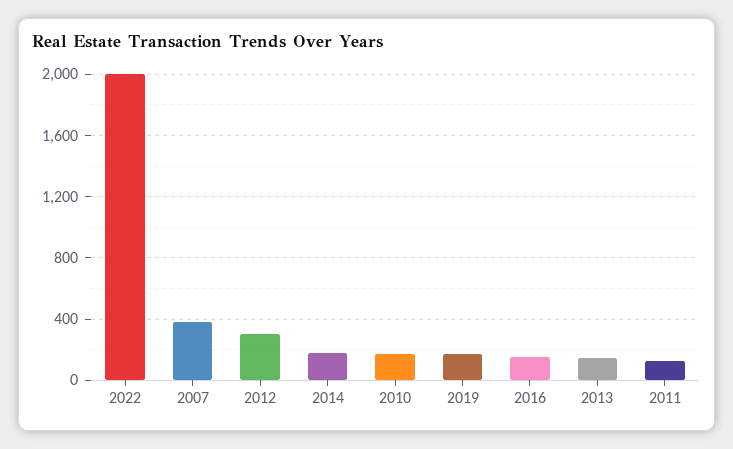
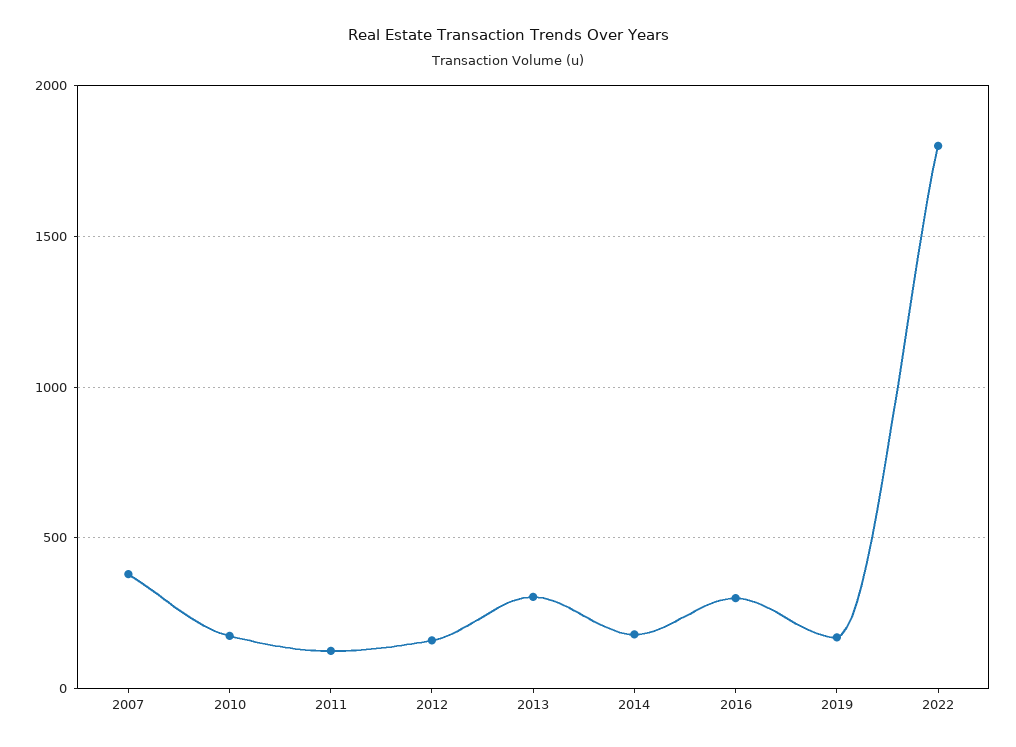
  {
-   "2022": 2000,
+   "2022": 1800,
    "2007": 400,
-   "2012": 300,
+   "2012": 150,
    "2014": 200,
    "2010": 200,
    "2019": 150,
-   "2016": 150,
+   "2016": 300,
-   "2013": 150,
+   "2013": 300,
    "2011": 150
  }

